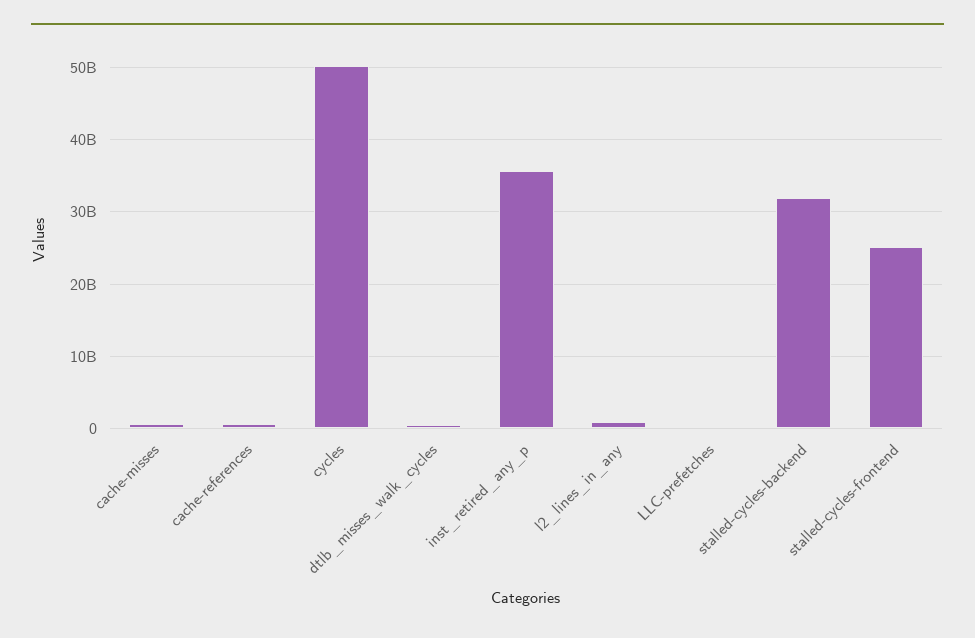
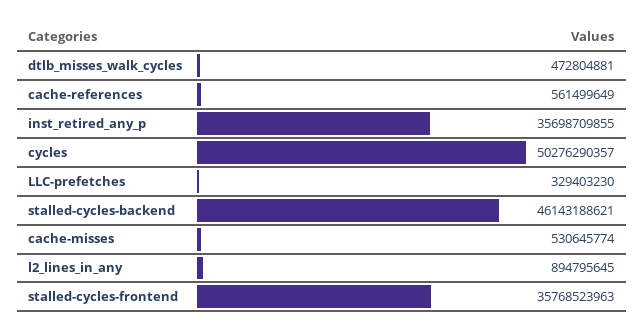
  {
    "cache-misses": 530645774,
    "cache-references": 561499649,
    "cycles": 50276290357,
    "dtlb_misses_walk_cycles": 472804881,
    "inst_retired_any_p": 35698709855,
    "l2_lines_in_any": 894795645,
    "LLC-prefetches": 329403230,
-   "stalled-cycles-backend": 32000000000,
+   "stalled-cycles-backend": 46143188621,
-   "stalled-cycles-frontend": 25000000000
+   "stalled-cycles-frontend": 35768523963
  }

